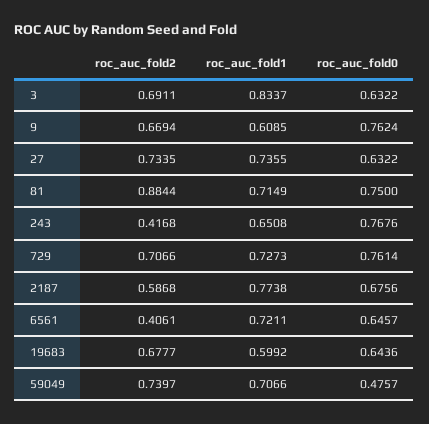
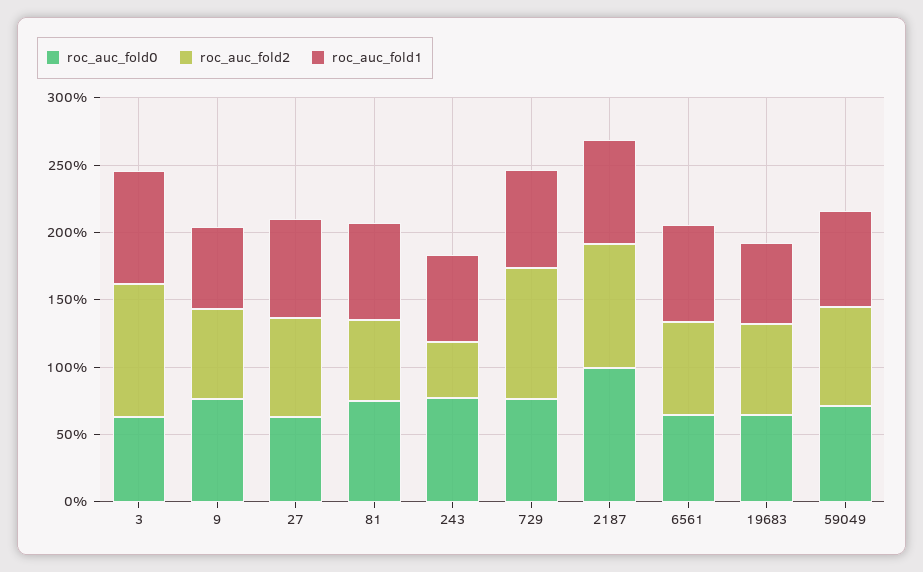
  {
    "roc_auc_fold2": {
-     "3": 0.6911,
+     "3": 1,
      "9": 0.6694,
      "27": 0.7335,
-     "81": 0.8844,
+     "81": 0.6,
      "243": 0.4168,
-     "729": 0.7066,
+     "729": 1,
-     "2187": 0.5868,
+     "2187": 0.9,
-     "6561": 0.4061,
+     "6561": 0.7,
      "19683": 0.6777,
      "59049": 0.7397
    },
    "roc_auc_fold1": {
      "3": 0.8337,
      "9": 0.6085,
      "27": 0.7355,
      "81": 0.7149,
      "243": 0.6508,
      "729": 0.7273,
      "2187": 0.7738,
      "6561": 0.7211,
      "19683": 0.5992,
      "59049": 0.7066
    },
    "roc_auc_fold0": {
      "3": 0.6322,
      "9": 0.7624,
      "27": 0.6322,
      "81": 0.75,
      "243": 0.7676,
      "729": 0.7614,
-     "2187": 0.6756,
+     "2187": 1,
      "6561": 0.6457,
      "19683": 0.6436,
-     "59049": 0.4757
+     "59049": 0.7
    }
  }

